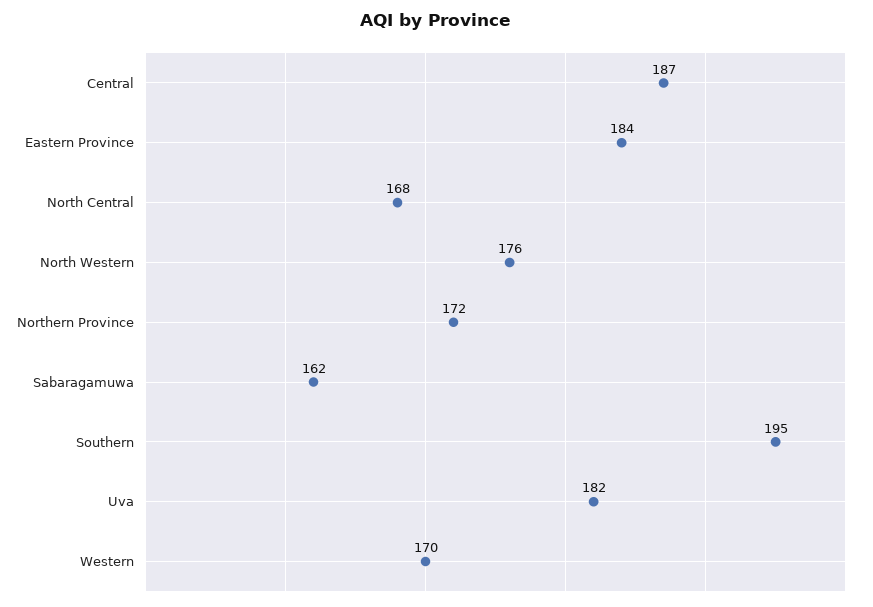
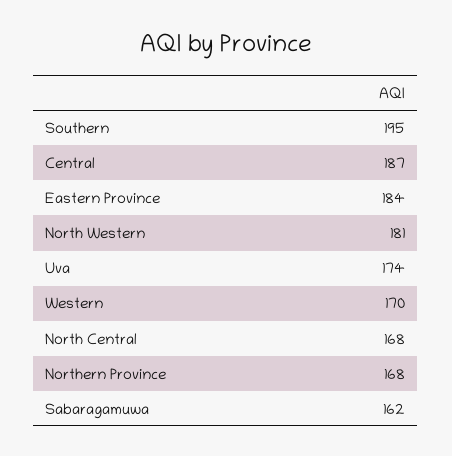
  {
    "Central": 187,
    "Eastern Province": 184,
    "North Central": 168,
-   "North Western": 176,
+   "North Western": 181,
-   "Northern Province": 172,
+   "Northern Province": 168,
    "Sabaragamuwa": 162,
    "Southern": 195,
-   "Uva": 182,
+   "Uva": 174,
    "Western": 170
  }

